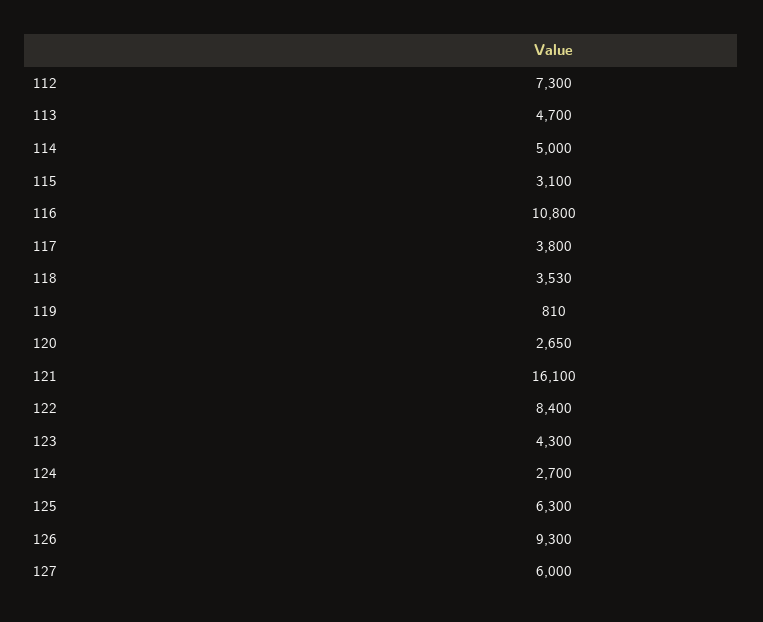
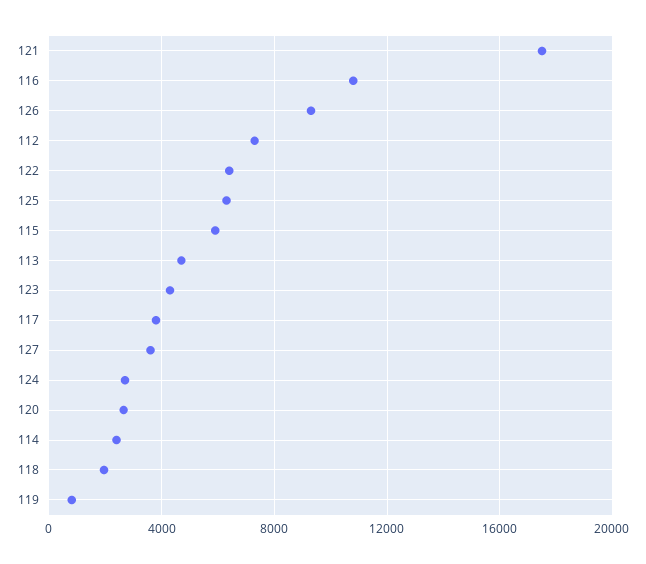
  {
    "112": 7300,
    "113": 4700,
-   "114": 5000,
+   "114": 2500,
-   "115": 3100,
+   "115": 6000,
    "116": 10800,
    "117": 3800,
-   "118": 3530,
+   "118": 2000,
    "119": 810,
    "120": 2650,
-   "121": 16100,
+   "121": 17500,
-   "122": 8400,
+   "122": 6500,
    "123": 4300,
    "124": 2700,
    "125": 6300,
    "126": 9300,
-   "127": 6000
+   "127": 3500
  }

